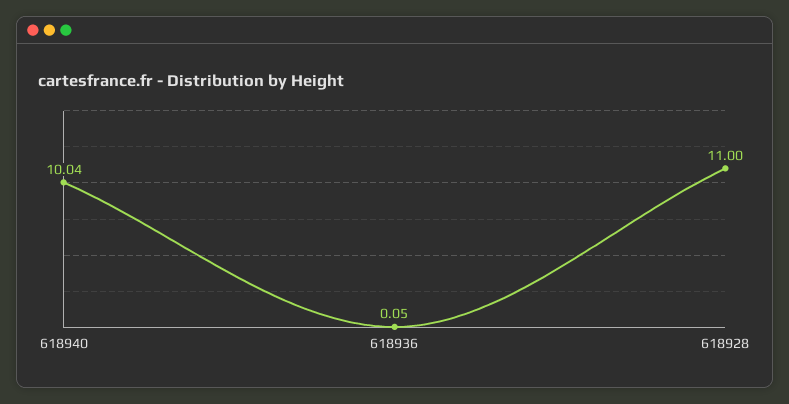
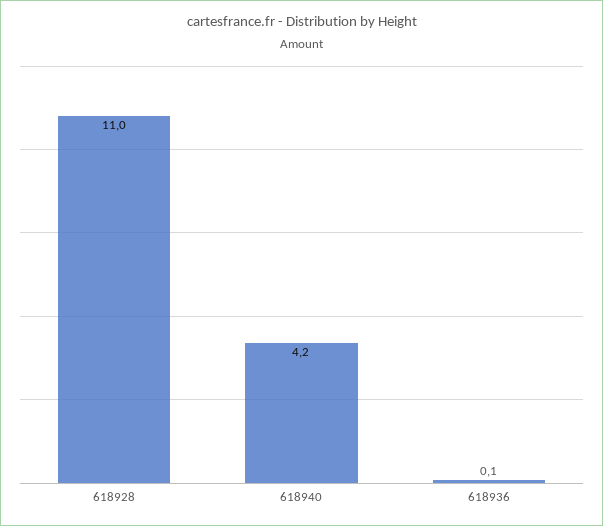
  {
-   "618940": 10.04,
+   "618940": 4.2,
    "618936": 0.05,
    "618928": 11
  }

